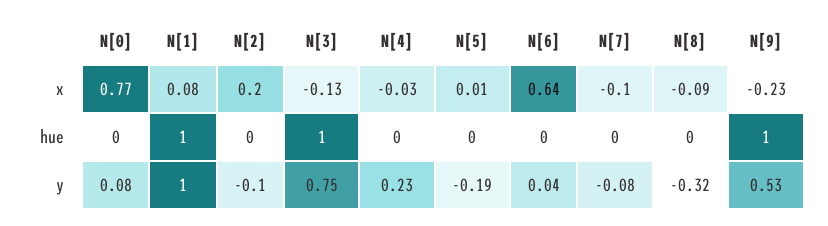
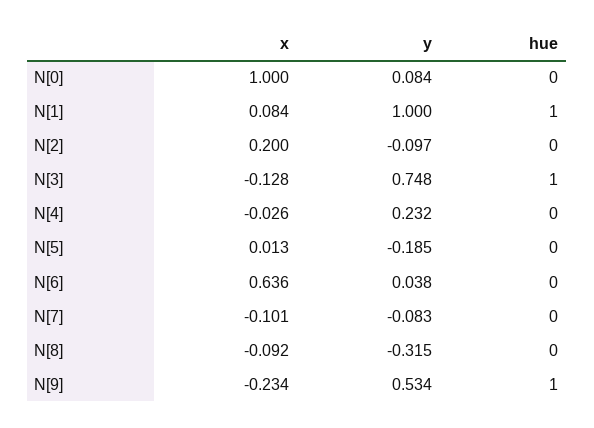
  {
    "N[0]": {
-     "x": 0.77,
+     "x": 1,
      "hue": 0,
      "y": 0.084
    },
    "N[1]": {
      "x": 0.084,
      "hue": 1,
      "y": 1
    },
    "N[2]": {
      "x": 0.2,
      "hue": 0,
      "y": -0.097
    },
    "N[3]": {
      "x": -0.128,
      "hue": 1,
      "y": 0.748
    },
    "N[4]": {
      "x": -0.026,
      "hue": 0,
      "y": 0.232
    },
    "N[5]": {
      "x": 0.013,
      "hue": 0,
      "y": -0.185
    },
    "N[6]": {
      "x": 0.636,
      "hue": 0,
      "y": 0.038
    },
    "N[7]": {
      "x": -0.101,
      "hue": 0,
      "y": -0.083
    },
    "N[8]": {
      "x": -0.092,
      "hue": 0,
      "y": -0.315
    },
    "N[9]": {
      "x": -0.234,
      "hue": 1,
      "y": 0.534
    }
  }

